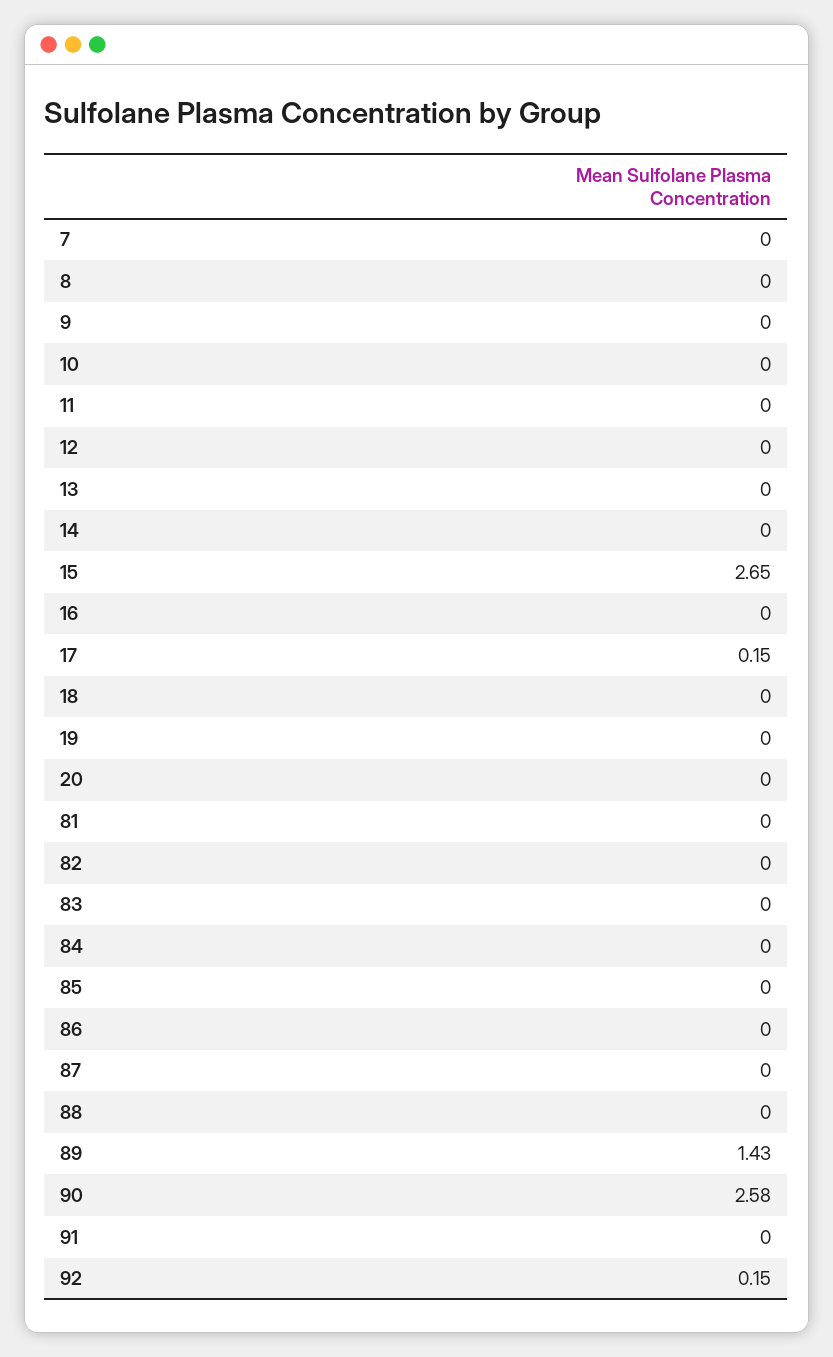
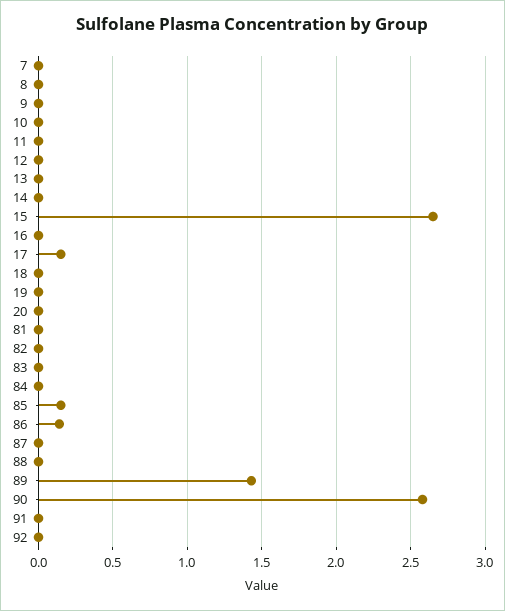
  {
    "7": 0,
    "8": 0,
    "9": 0,
    "10": 0,
    "11": 0,
    "12": 0,
    "13": 0,
    "14": 0,
    "15": 2.65,
    "16": 0,
    "17": 0.15,
    "18": 0,
    "19": 0,
    "20": 0,
    "81": 0,
    "82": 0,
    "83": 0,
    "84": 0,
-   "85": 0,
+   "85": 0.15,
-   "86": 0,
+   "86": 0.15,
    "87": 0,
    "88": 0,
    "89": 1.43,
    "90": 2.58,
    "91": 0,
-   "92": 0.15
+   "92": 0
  }

